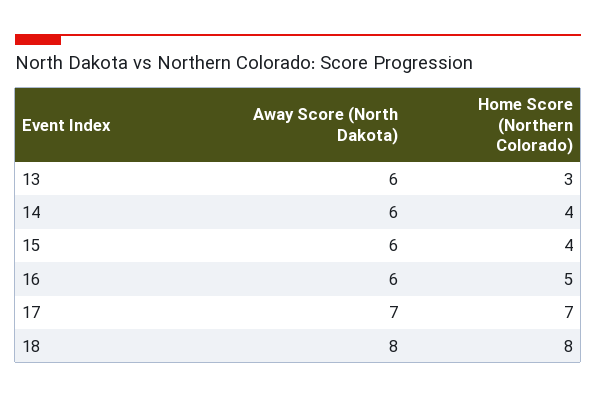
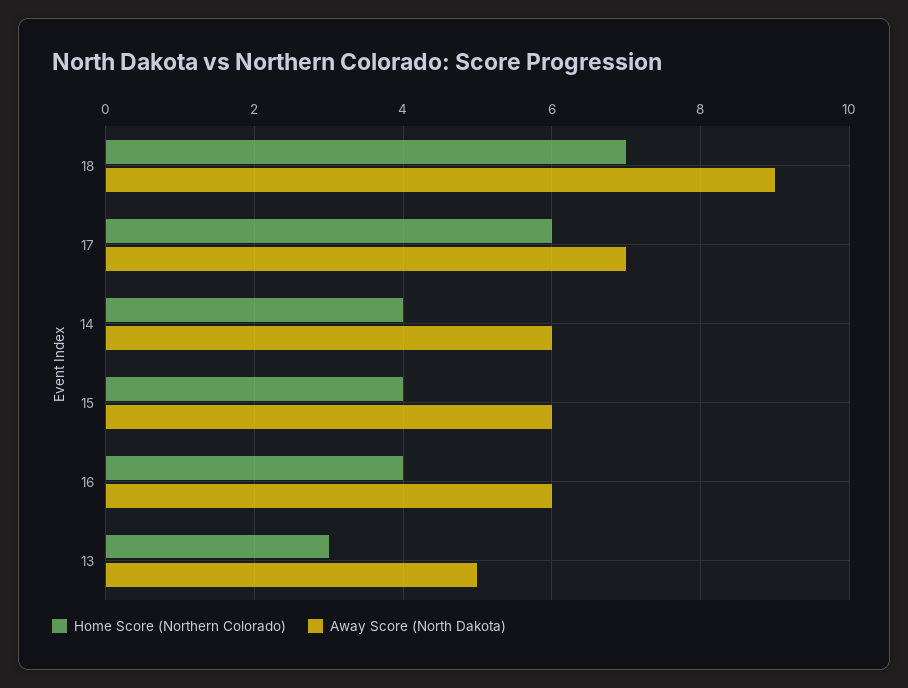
  {
    "Away Score (North Dakota)": {
-     "13": 6,
+     "13": 5,
      "14": 6,
      "15": 6,
      "16": 6,
      "17": 7,
-     "18": 8
+     "18": 9
    },
    "Home Score (Northern Colorado)": {
      "13": 3,
      "14": 4,
      "15": 4,
-     "16": 5,
+     "16": 4,
-     "17": 7,
+     "17": 6,
-     "18": 8
+     "18": 7
    }
  }

